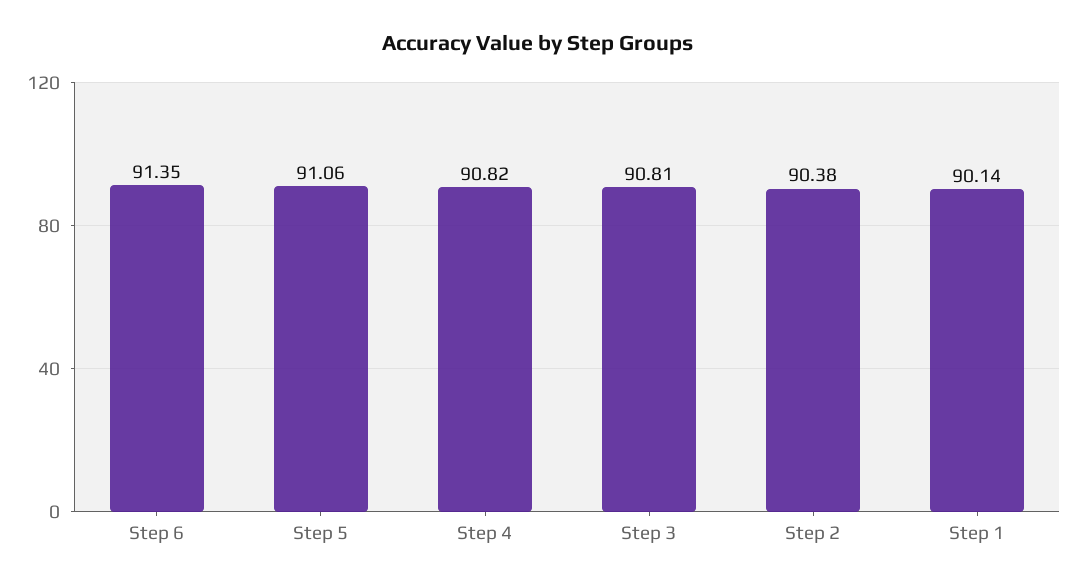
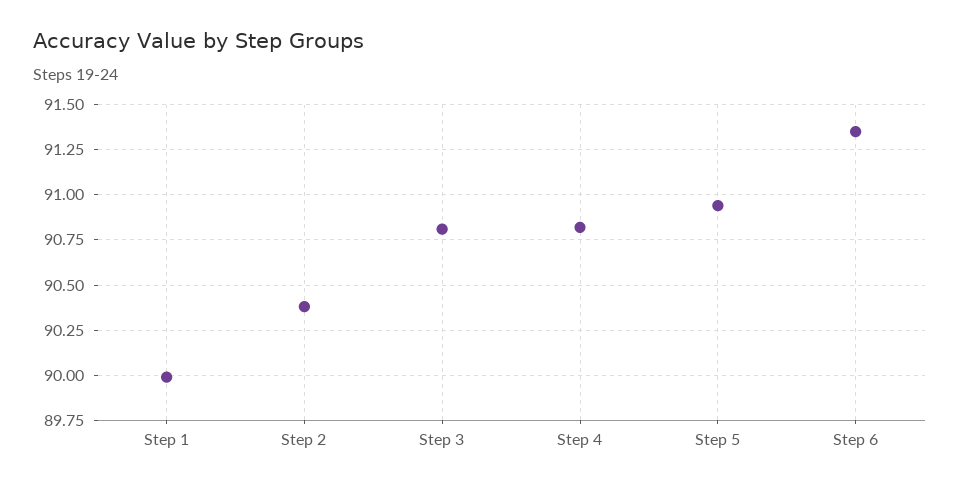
  {
    "Step 6": 91.35,
-   "Step 5": 91.06,
+   "Step 5": 90.95,
    "Step 4": 90.82,
    "Step 3": 90.81,
    "Step 2": 90.38,
-   "Step 1": 90.14
+   "Step 1": 90
  }

